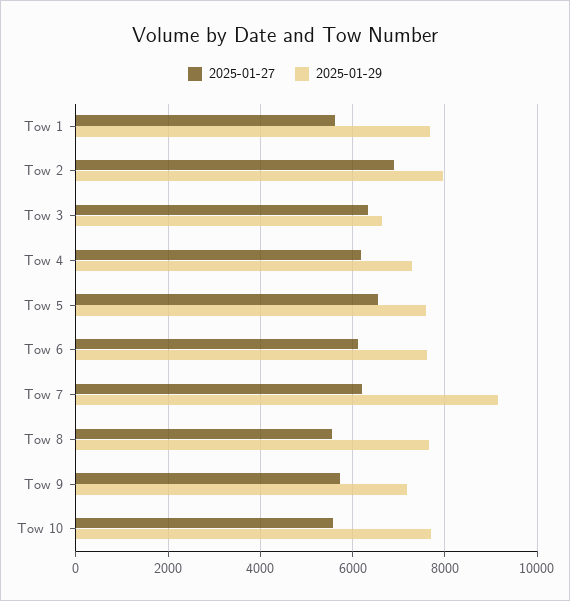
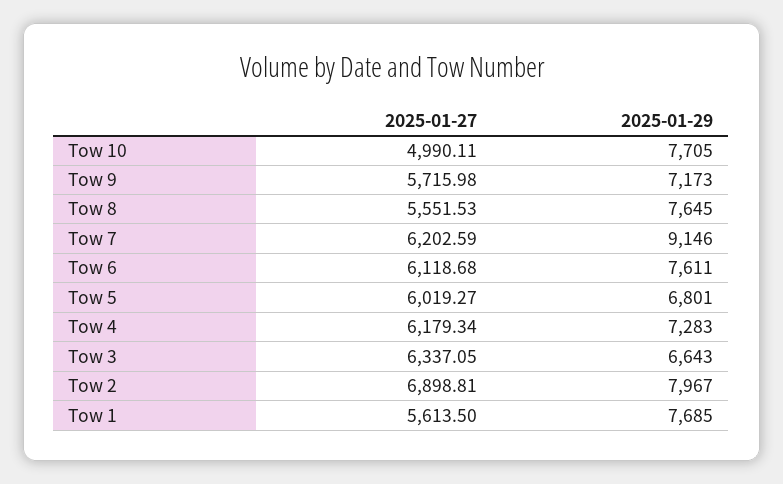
  {
    "2025-01-27": {
      "Tow 1": 5613.5,
      "Tow 2": 6898.81,
      "Tow 3": 6337.05,
      "Tow 4": 6179.34,
-     "Tow 5": 6600,
+     "Tow 5": 6019.27,
      "Tow 6": 6118.68,
      "Tow 7": 6202.59,
      "Tow 8": 5551.53,
      "Tow 9": 5715.98,
-     "Tow 10": 5600
+     "Tow 10": 4990.11
    },
    "2025-01-29": {
      "Tow 1": 7685,
      "Tow 2": 7967,
      "Tow 3": 6643,
      "Tow 4": 7283,
-     "Tow 5": 7600,
+     "Tow 5": 6801,
      "Tow 6": 7611,
      "Tow 7": 9146,
      "Tow 8": 7645,
      "Tow 9": 7173,
      "Tow 10": 7705
    }
  }

